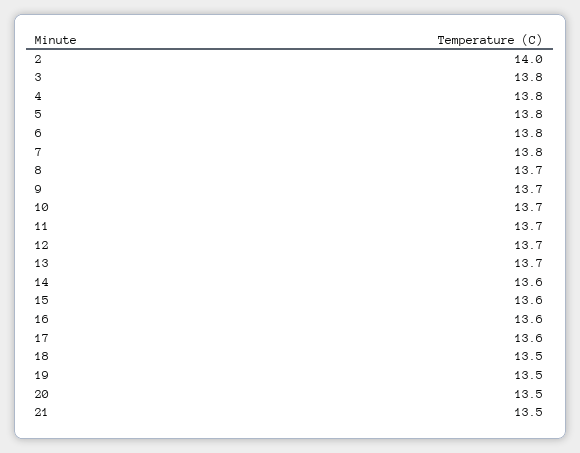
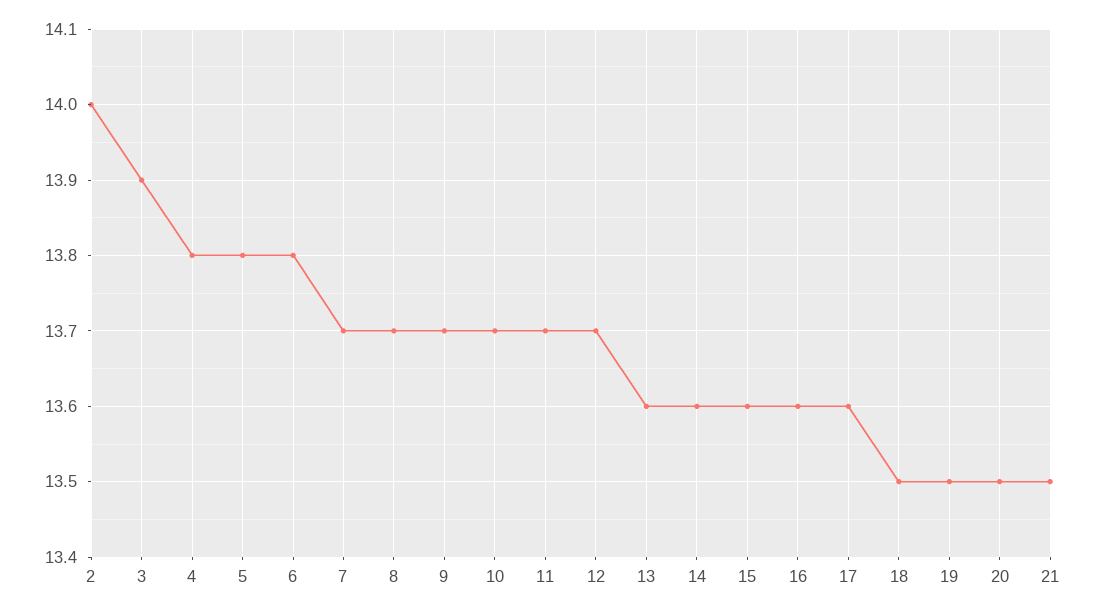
  {
    "2": 14,
-   "3": 13.8,
+   "3": 13.9,
    "4": 13.8,
    "5": 13.8,
    "6": 13.8,
-   "7": 13.8,
+   "7": 13.7,
    "8": 13.7,
    "9": 13.7,
    "10": 13.7,
    "11": 13.7,
    "12": 13.7,
-   "13": 13.7,
+   "13": 13.6,
    "14": 13.6,
    "15": 13.6,
    "16": 13.6,
    "17": 13.6,
    "18": 13.5,
    "19": 13.5,
    "20": 13.5,
    "21": 13.5
  }

